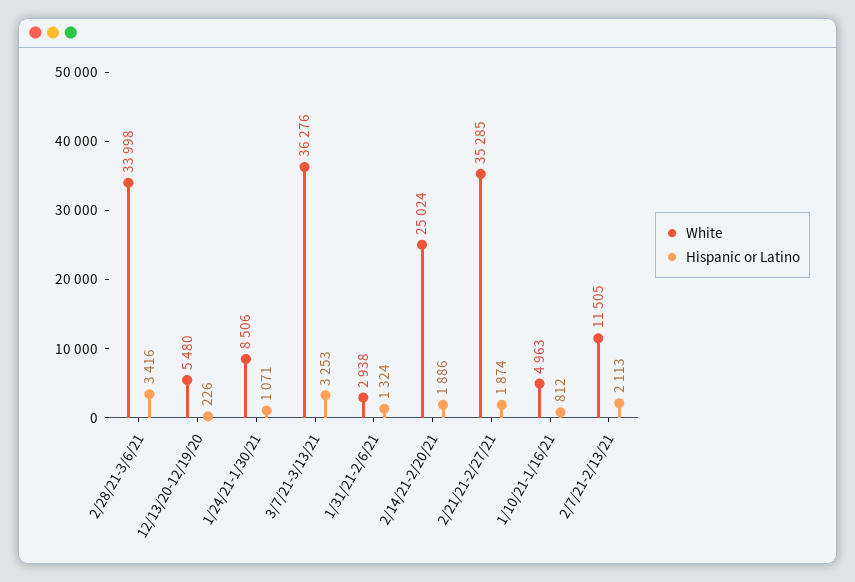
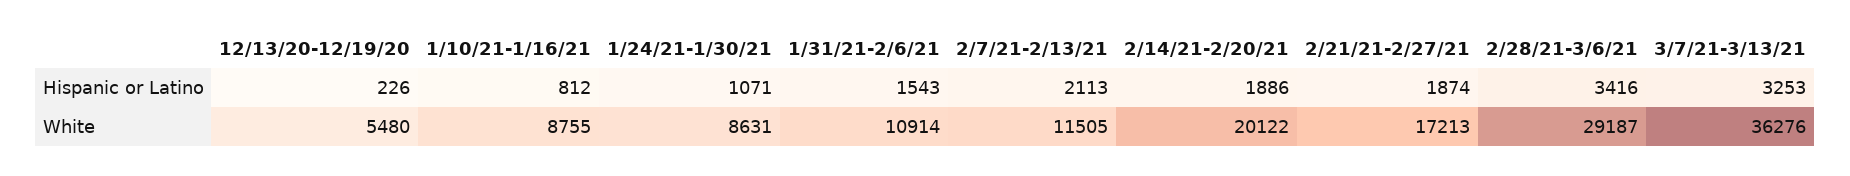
  {
    "White": {
-     "2/28/21-3/6/21": 33998,
+     "2/28/21-3/6/21": 29187,
      "12/13/20-12/19/20": 5480,
-     "1/24/21-1/30/21": 8506,
+     "1/24/21-1/30/21": 8631,
      "3/7/21-3/13/21": 36276,
-     "1/31/21-2/6/21": 2938,
+     "1/31/21-2/6/21": 10914,
-     "2/14/21-2/20/21": 25024,
+     "2/14/21-2/20/21": 20122,
-     "2/21/21-2/27/21": 35285,
+     "2/21/21-2/27/21": 17213,
-     "1/10/21-1/16/21": 4963,
+     "1/10/21-1/16/21": 8755,
      "2/7/21-2/13/21": 11505
    },
    "Hispanic or Latino": {
      "2/28/21-3/6/21": 3416,
      "12/13/20-12/19/20": 226,
      "1/24/21-1/30/21": 1071,
      "3/7/21-3/13/21": 3253,
-     "1/31/21-2/6/21": 1324,
+     "1/31/21-2/6/21": 1543,
      "2/14/21-2/20/21": 1886,
      "2/21/21-2/27/21": 1874,
      "1/10/21-1/16/21": 812,
      "2/7/21-2/13/21": 2113
    }
  }

